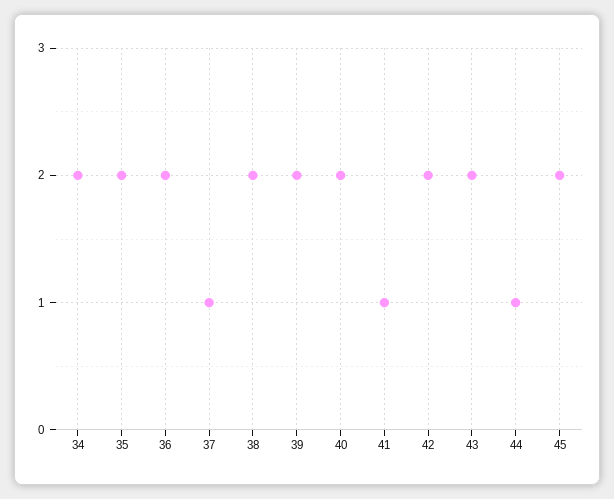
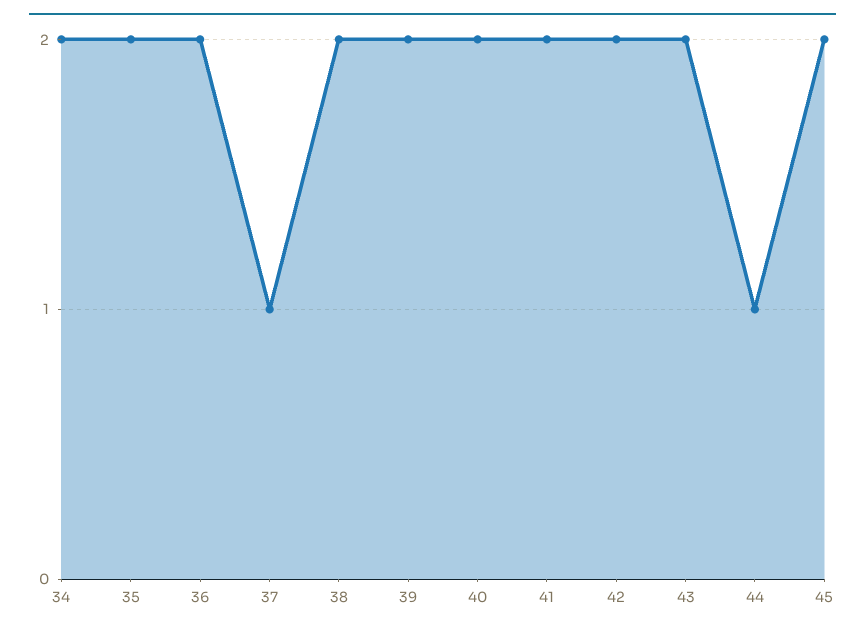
  {
    "34": 2,
    "35": 2,
    "36": 2,
    "37": 1,
    "38": 2,
    "39": 2,
    "40": 2,
-   "41": 1,
+   "41": 2,
    "42": 2,
    "43": 2,
    "44": 1,
    "45": 2
  }

